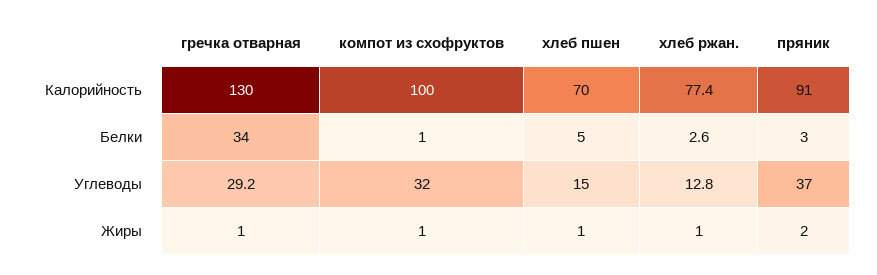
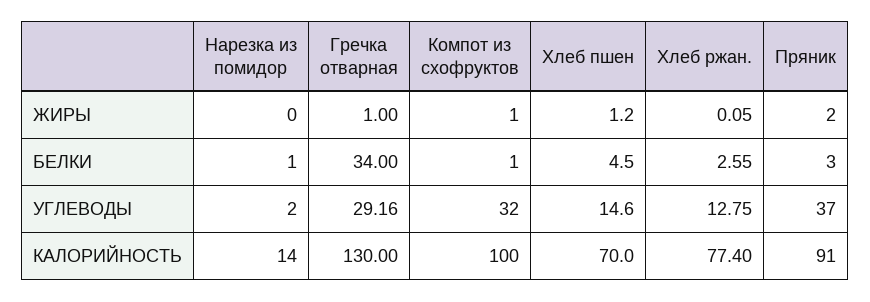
  {
    "гречка отварная": {
      "Калорийность": 130,
      "Белки": 34,
      "Углеводы": 29.16,
      "Жиры": 1
    },
    "компот из схофруктов": {
      "Калорийность": 100,
      "Белки": 1,
      "Углеводы": 32,
      "Жиры": 1
    },
    "хлеб пшен": {
      "Калорийность": 70,
      "Белки": 4.5,
      "Углеводы": 14.6,
      "Жиры": 1.2
    },
    "хлеб ржан.": {
      "Калорийность": 77.4,
      "Белки": 2.55,
      "Углеводы": 12.75,
-     "Жиры": 1
+     "Жиры": 0.05
    },
    "пряник": {
      "Калорийность": 91,
      "Белки": 3,
      "Углеводы": 37,
      "Жиры": 2
-   }
+   },
+   "Нарезка из помидор": {
+     "Жиры": 0,
+     "Белки": 1,
+     "Углеводы": 2,
+     "Калорийность": 14
+   }
  }

